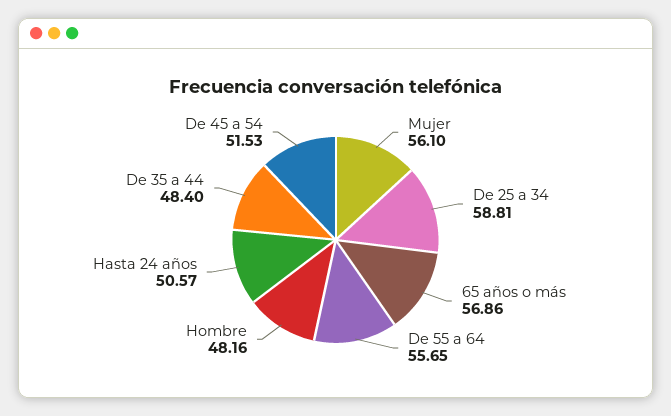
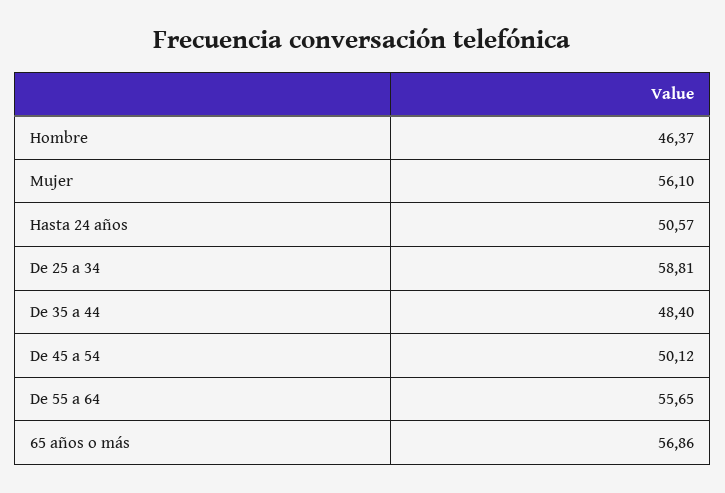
  {
    "Mujer": 56.1,
    "De 25 a 34": 58.81,
    "65 años o más": 56.86,
    "De 55 a 64": 55.65,
-   "Hombre": 48.16,
+   "Hombre": 46.37,
    "Hasta 24 años": 50.57,
    "De 35 a 44": 48.4,
-   "De 45 a 54": 51.53
+   "De 45 a 54": 50.12
  }

